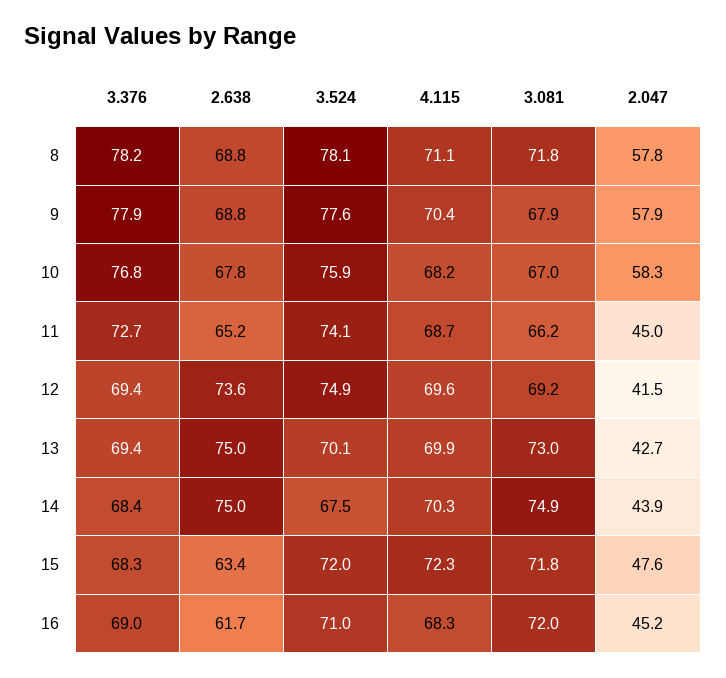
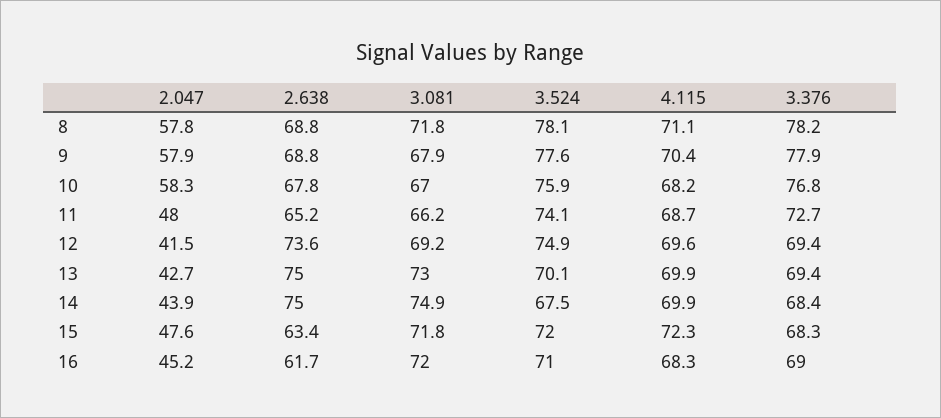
  {
    "3.376": {
      "8": 78.2,
      "9": 77.9,
      "10": 76.8,
      "11": 72.7,
      "12": 69.4,
      "13": 69.4,
      "14": 68.4,
      "15": 68.3,
      "16": 69
    },
    "2.638": {
      "8": 68.8,
      "9": 68.8,
      "10": 67.8,
      "11": 65.2,
      "12": 73.6,
      "13": 75,
      "14": 75,
      "15": 63.4,
      "16": 61.7
    },
    "3.524": {
      "8": 78.1,
      "9": 77.6,
      "10": 75.9,
      "11": 74.1,
      "12": 74.9,
      "13": 70.1,
      "14": 67.5,
      "15": 72,
      "16": 71
    },
    "4.115": {
      "8": 71.1,
      "9": 70.4,
      "10": 68.2,
      "11": 68.7,
      "12": 69.6,
      "13": 69.9,
-     "14": 70.3,
+     "14": 69.9,
      "15": 72.3,
      "16": 68.3
    },
    "3.081": {
      "8": 71.8,
      "9": 67.9,
      "10": 67,
      "11": 66.2,
      "12": 69.2,
      "13": 73,
      "14": 74.9,
      "15": 71.8,
      "16": 72
    },
    "2.047": {
      "8": 57.8,
      "9": 57.9,
      "10": 58.3,
-     "11": 45,
+     "11": 48,
      "12": 41.5,
      "13": 42.7,
      "14": 43.9,
      "15": 47.6,
      "16": 45.2
    }
  }

